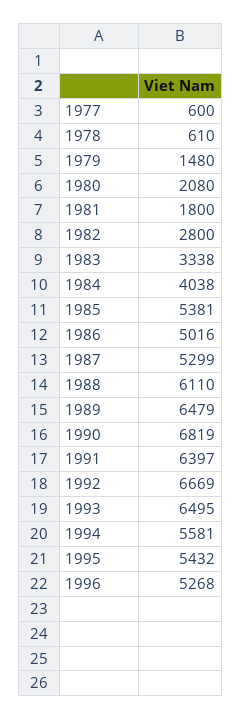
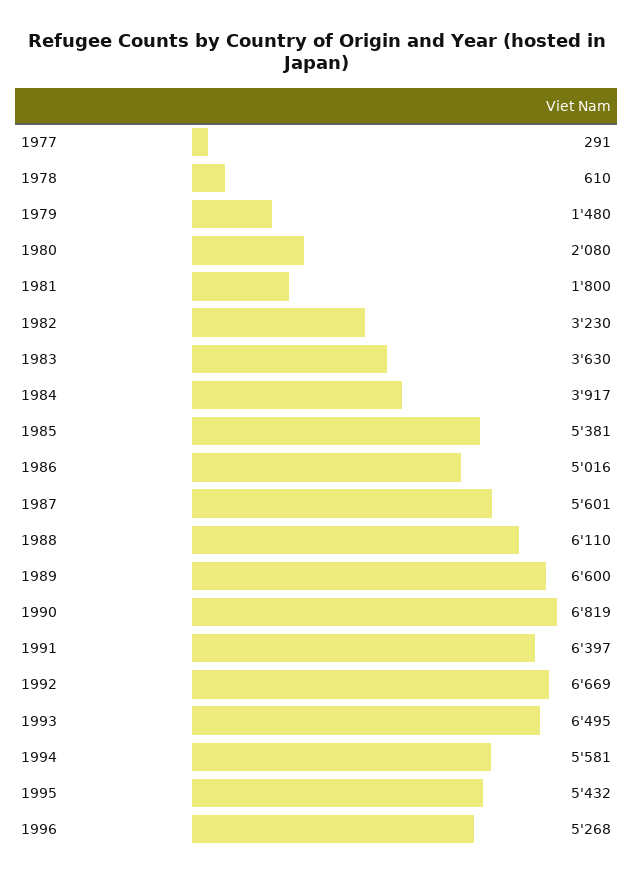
  {
-   "1977": 600,
+   "1977": 291,
    "1978": 610,
    "1979": 1480,
    "1980": 2080,
    "1981": 1800,
-   "1982": 2800,
+   "1982": 3230,
-   "1983": 3338,
+   "1983": 3630,
-   "1984": 4038,
+   "1984": 3917,
    "1985": 5381,
    "1986": 5016,
-   "1987": 5299,
+   "1987": 5601,
    "1988": 6110,
-   "1989": 6479,
+   "1989": 6600,
    "1990": 6819,
    "1991": 6397,
    "1992": 6669,
    "1993": 6495,
    "1994": 5581,
    "1995": 5432,
    "1996": 5268
  }

